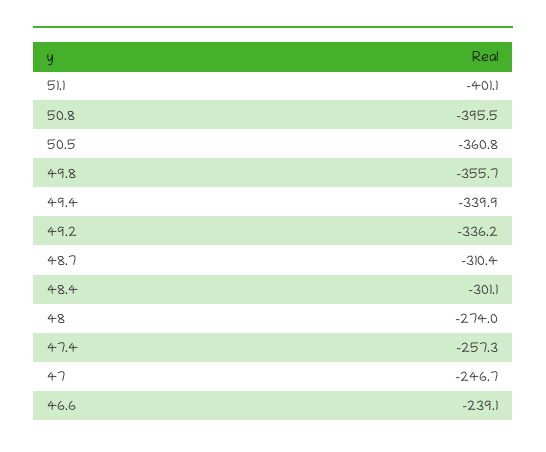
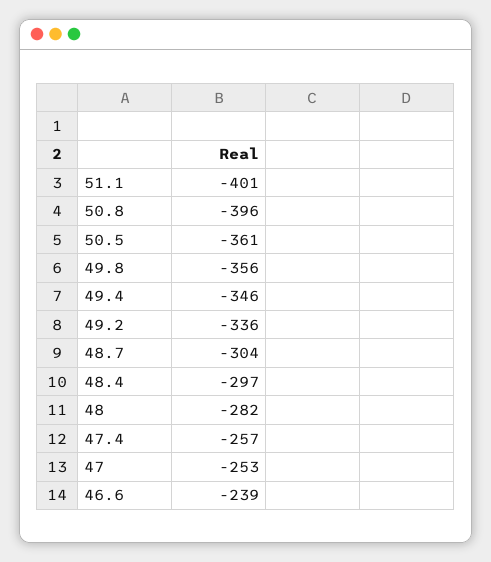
  {
    "51.1": -401.1,
    "50.8": -395.5,
    "50.5": -360.8,
    "49.8": -355.7,
-   "49.4": -339.9,
+   "49.4": -346,
    "49.2": -336.2,
-   "48.7": -310.4,
+   "48.7": -304,
-   "48.4": -301.1,
+   "48.4": -297,
-   "48": -274,
+   "48": -282,
    "47.4": -257.3,
-   "47": -246.7,
+   "47": -253,
    "46.6": -239.1
  }

